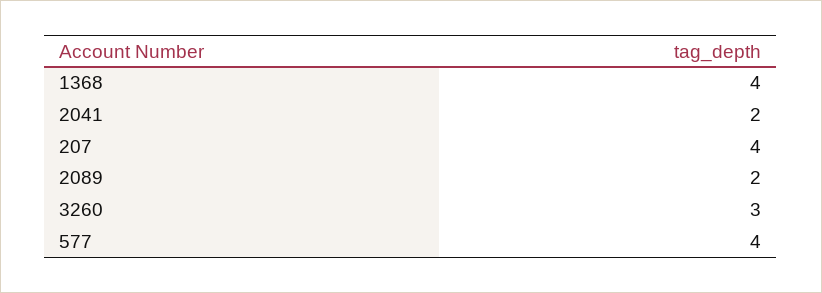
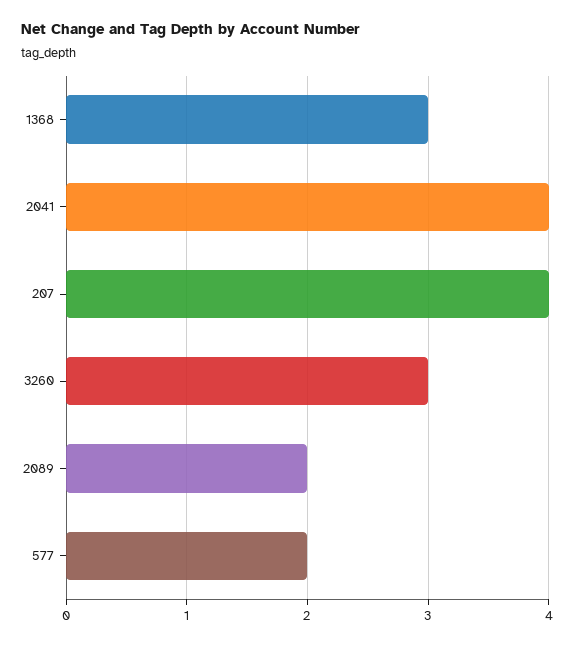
  {
-   "1368": 4,
+   "1368": 3,
-   "2041": 2,
+   "2041": 4,
    "207": 4,
    "2089": 2,
    "3260": 3,
-   "577": 4
+   "577": 2
  }

